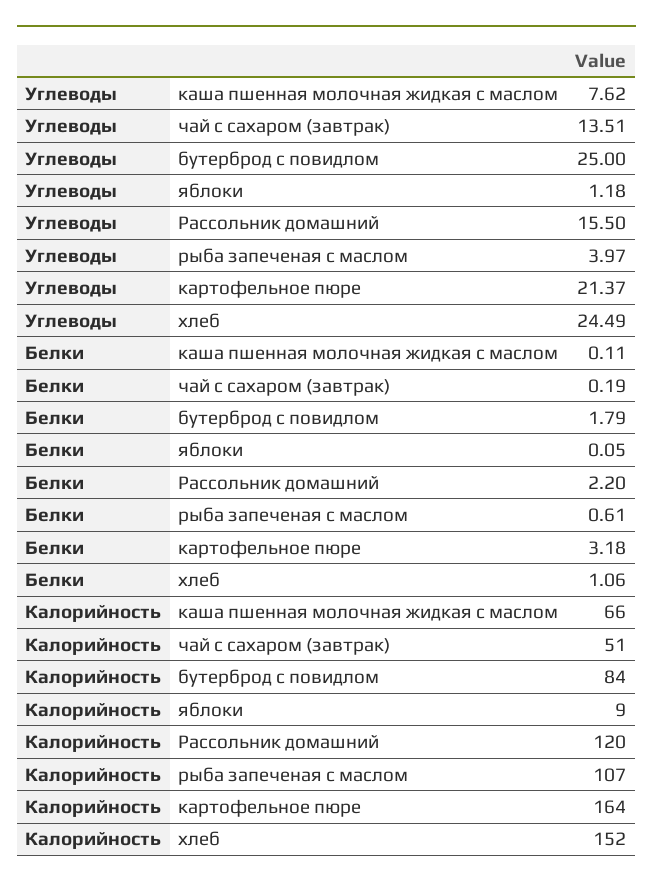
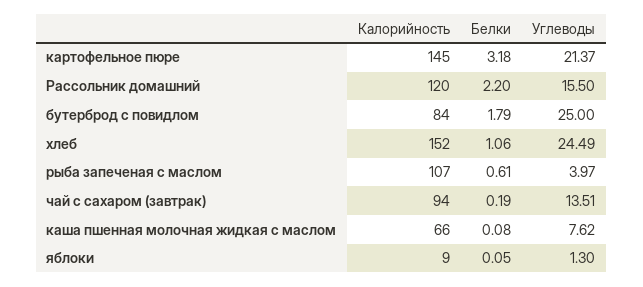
  {
    "Углеводы": {
      "каша пшенная молочная жидкая с маслом": 7.62,
      "чай с сахаром (завтрак)": 13.51,
      "бутерброд с повидлом": 25,
-     "яблоки": 1.18,
+     "яблоки": 1.3,
      "Рассольник домашний": 15.5,
      "рыба запеченая с маслом": 3.97,
      "картофельное пюре": 21.37,
      "хлеб": 24.49
    },
    "Белки": {
-     "каша пшенная молочная жидкая с маслом": 0.11,
+     "каша пшенная молочная жидкая с маслом": 0.08,
      "чай с сахаром (завтрак)": 0.19,
      "бутерброд с повидлом": 1.79,
      "яблоки": 0.05,
      "Рассольник домашний": 2.2,
      "рыба запеченая с маслом": 0.61,
      "картофельное пюре": 3.18,
      "хлеб": 1.06
    },
    "Калорийность": {
      "каша пшенная молочная жидкая с маслом": 66,
-     "чай с сахаром (завтрак)": 51,
+     "чай с сахаром (завтрак)": 94,
      "бутерброд с повидлом": 84,
      "яблоки": 9,
      "Рассольник домашний": 120,
      "рыба запеченая с маслом": 107,
-     "картофельное пюре": 164,
+     "картофельное пюре": 145,
      "хлеб": 152
    }
  }

